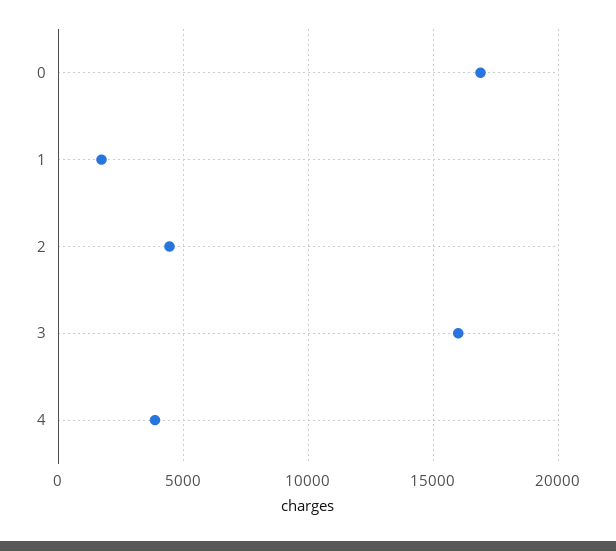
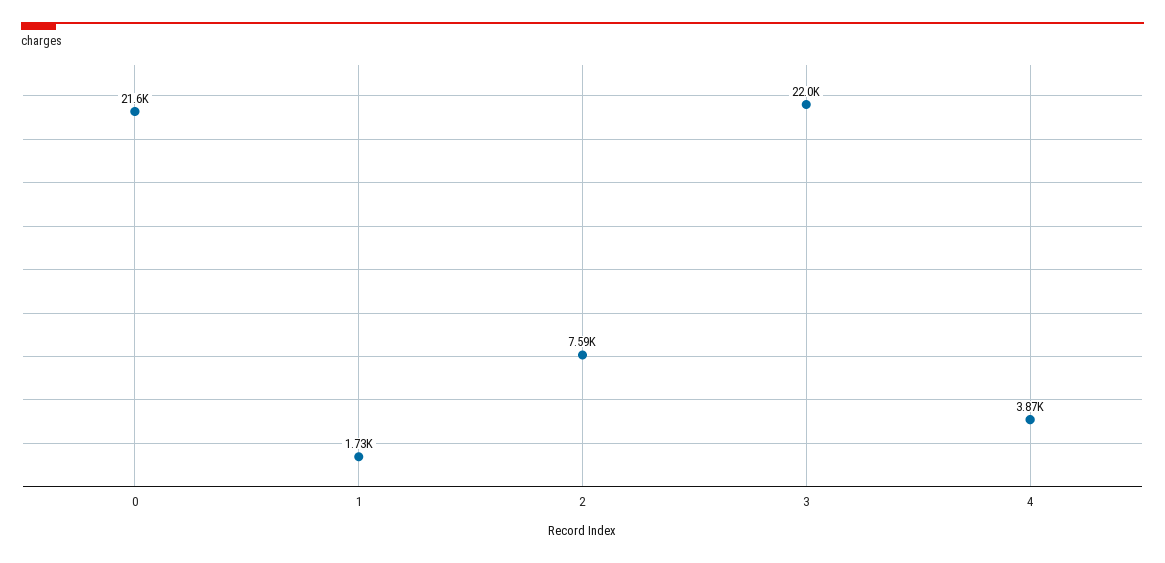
  {
-   "0": 17000,
+   "0": 21600,
    "1": 1730,
-   "2": 4500,
+   "2": 7590,
-   "3": 16000,
+   "3": 22000,
    "4": 3870
  }

